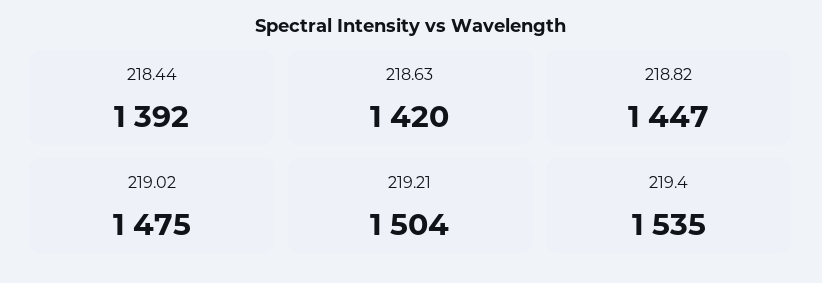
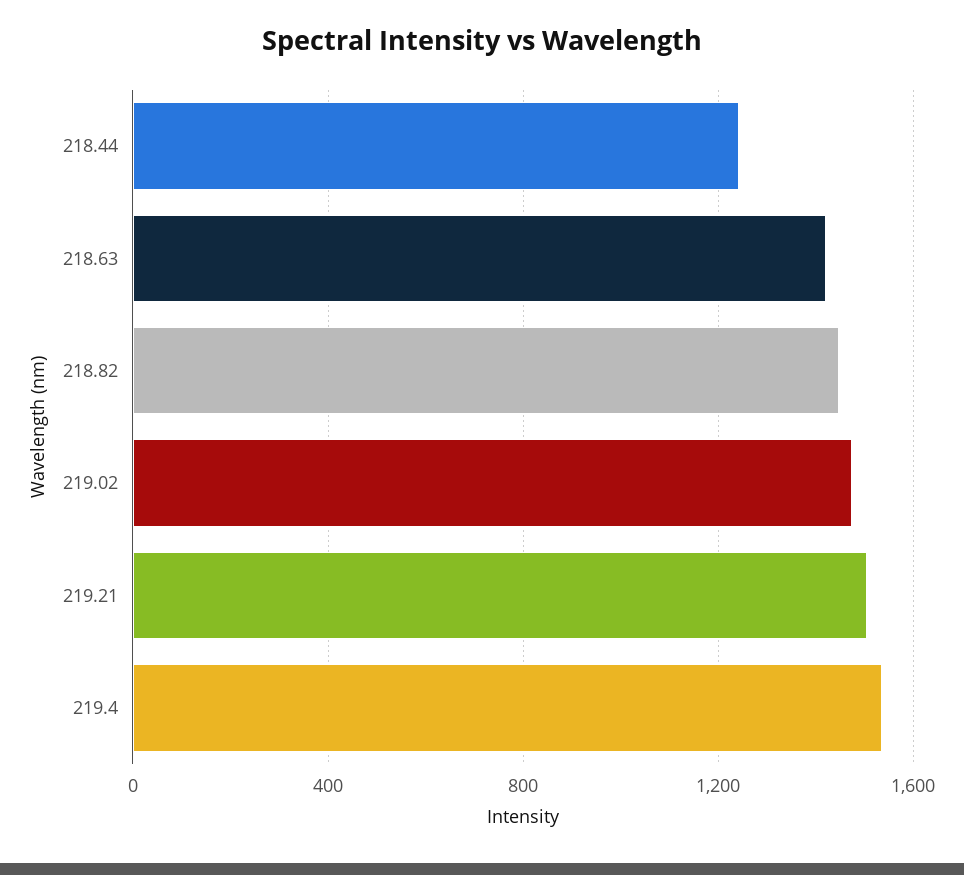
  {
-   "218.44": 1392,
+   "218.44": 1250,
    "218.63": 1420,
    "218.82": 1447,
    "219.02": 1475,
    "219.21": 1504,
    "219.4": 1535
  }

